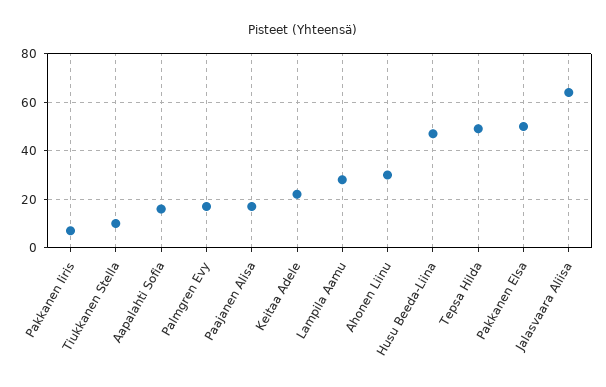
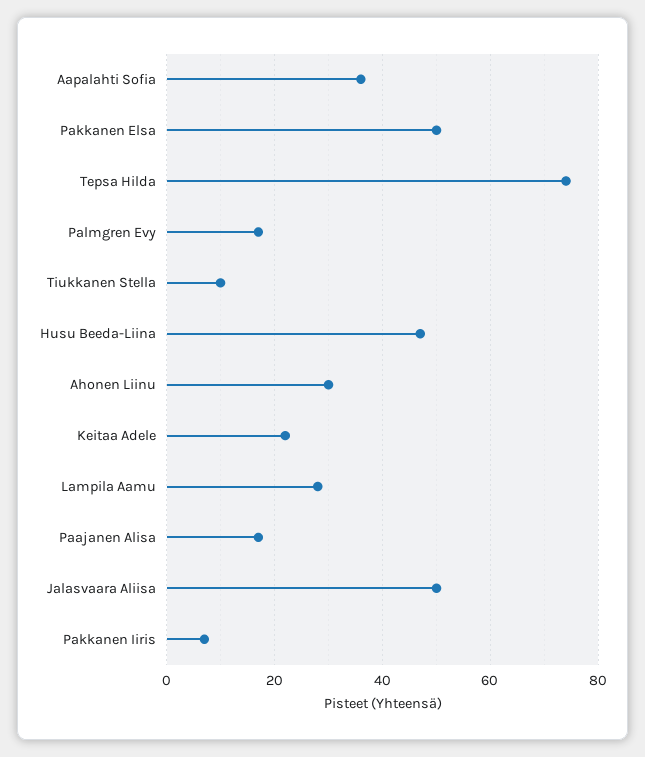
  {
    "Pakkanen Iiris": 5,
    "Tiukkanen Stella": 10,
-   "Aapalahti Sofia": 15,
+   "Aapalahti Sofia": 35,
    "Palmgren Evy": 15,
    "Paajanen Alisa": 15,
    "Keitaa Adele": 20,
    "Lampila Aamu": 30,
    "Ahonen Liinu": 30,
    "Husu Beeda-Liina": 45,
-   "Tepsa Hilda": 50,
+   "Tepsa Hilda": 75,
    "Pakkanen Elsa": 50,
-   "Jalasvaara Aliisa": 65
+   "Jalasvaara Aliisa": 50
  }

